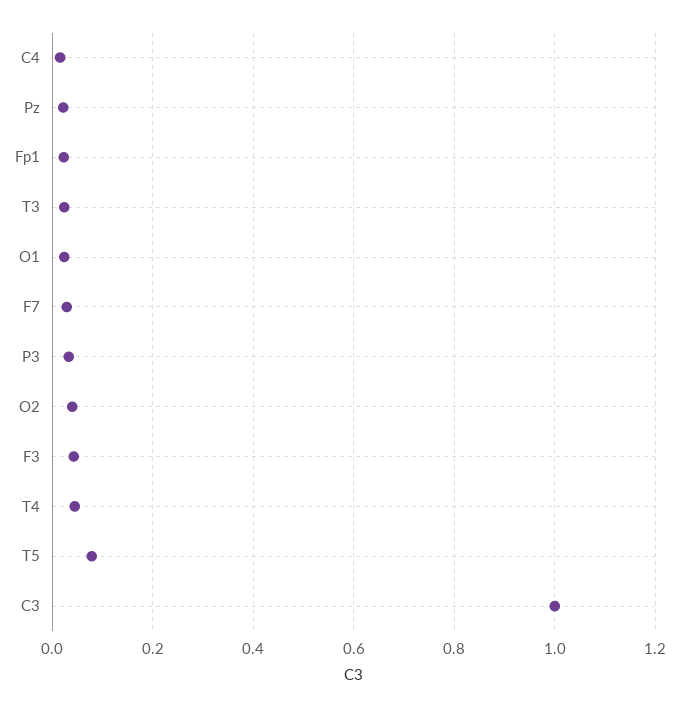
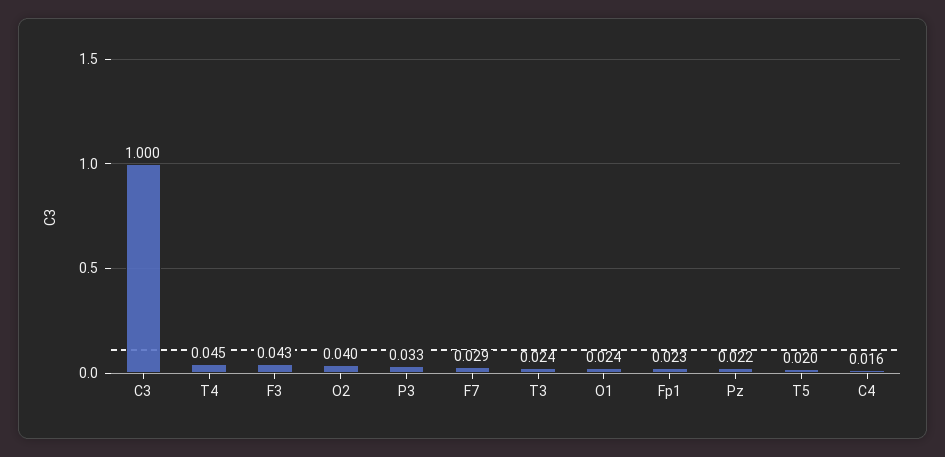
  {
    "C4": 0.016,
    "Pz": 0.022,
    "Fp1": 0.023,
    "T3": 0.024,
    "O1": 0.024,
    "F7": 0.029,
    "P3": 0.033,
    "O2": 0.04,
    "F3": 0.043,
    "T4": 0.045,
-   "T5": 0.08,
+   "T5": 0.02,
    "C3": 1
  }

